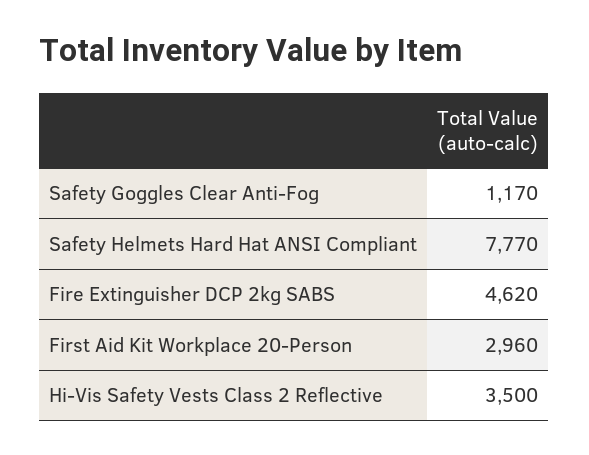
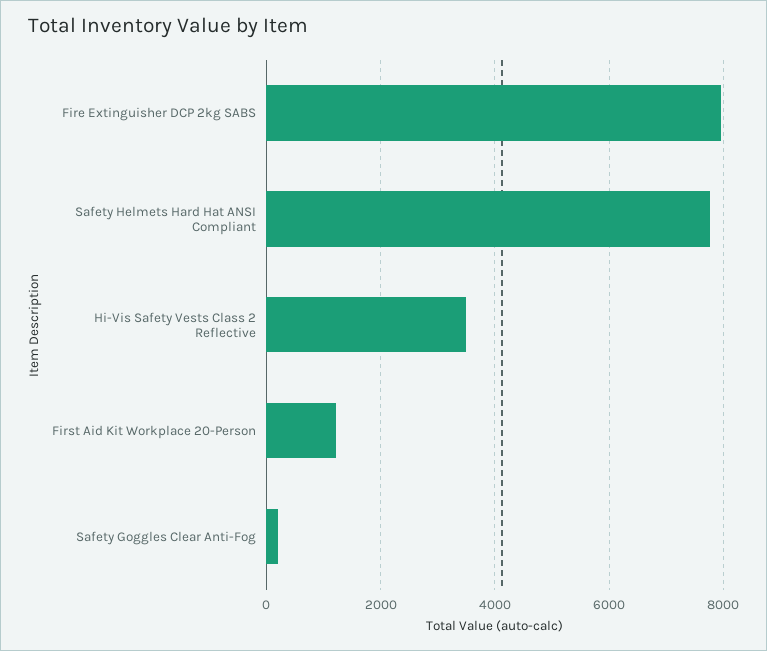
  {
-   "Safety Goggles Clear Anti-Fog": 1170,
+   "Safety Goggles Clear Anti-Fog": 200,
    "Safety Helmets Hard Hat ANSI Compliant": 7770,
-   "Fire Extinguisher DCP 2kg SABS": 4620,
+   "Fire Extinguisher DCP 2kg SABS": 8000,
-   "First Aid Kit Workplace 20-Person": 2960,
+   "First Aid Kit Workplace 20-Person": 1200,
    "Hi-Vis Safety Vests Class 2 Reflective": 3500
  }

